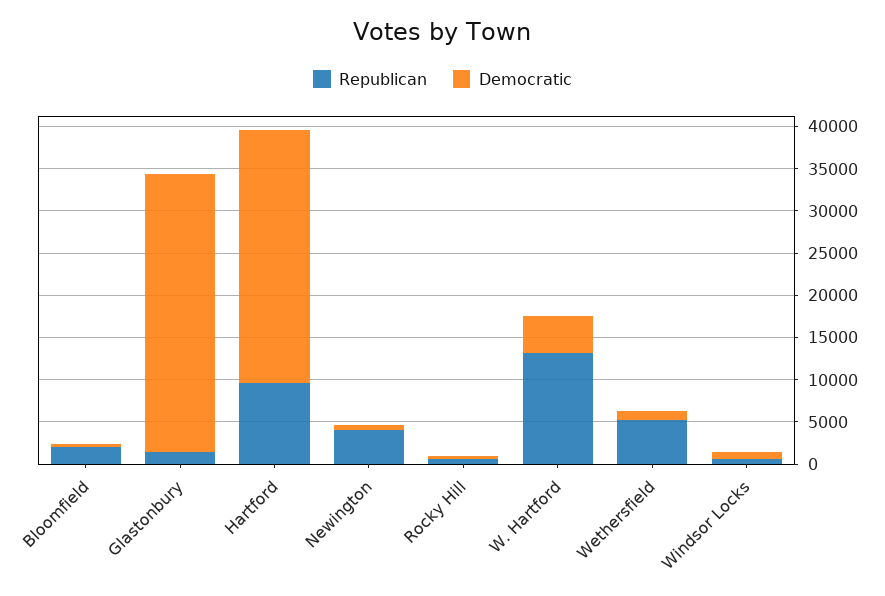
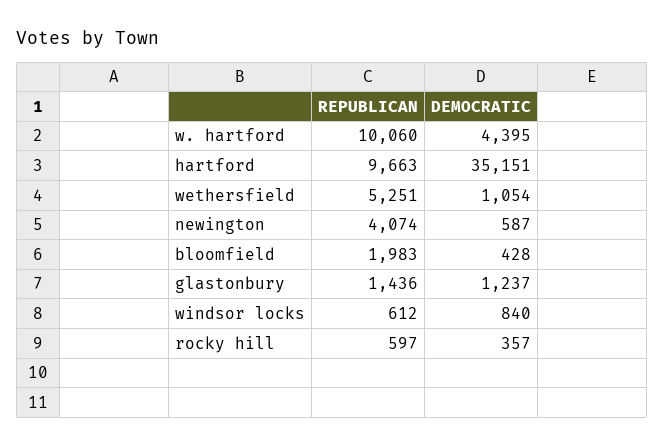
  {
    "Republican": {
      "Bloomfield": 1983,
      "Glastonbury": 1436,
      "Hartford": 9663,
      "Newington": 4074,
      "Rocky Hill": 597,
-     "W. Hartford": 13000,
+     "W. Hartford": 10060,
      "Wethersfield": 5251,
      "Windsor Locks": 612
    },
    "Democratic": {
      "Bloomfield": 428,
-     "Glastonbury": 33000,
+     "Glastonbury": 1237,
-     "Hartford": 30000,
+     "Hartford": 35151,
      "Newington": 587,
      "Rocky Hill": 357,
      "W. Hartford": 4395,
      "Wethersfield": 1054,
      "Windsor Locks": 840
    }
  }

